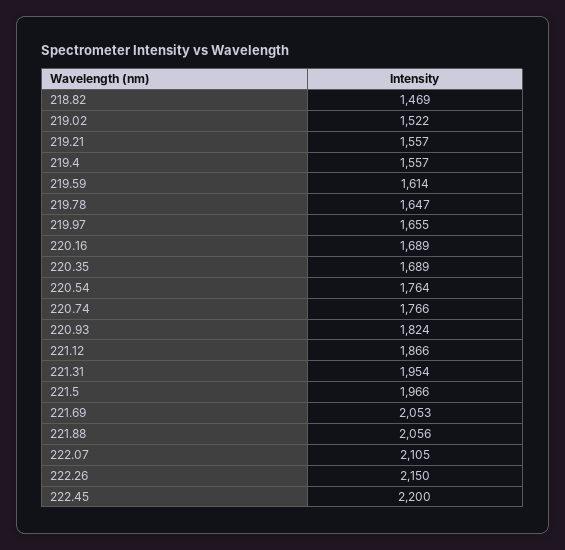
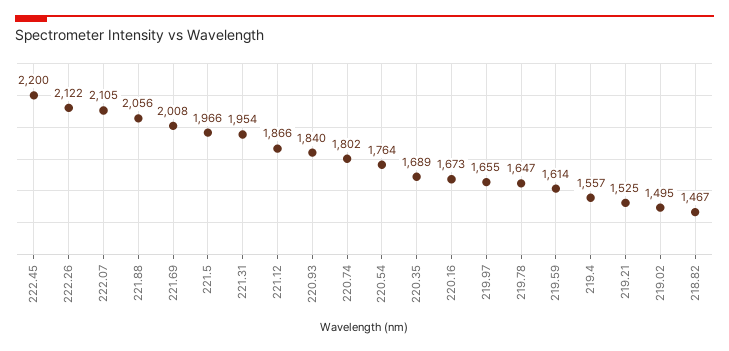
  {
-   "218.82": 1469,
+   "218.82": 1467,
-   "219.02": 1522,
+   "219.02": 1495,
-   "219.21": 1557,
+   "219.21": 1525,
    "219.4": 1557,
    "219.59": 1614,
    "219.78": 1647,
    "219.97": 1655,
-   "220.16": 1689,
+   "220.16": 1673,
    "220.35": 1689,
    "220.54": 1764,
-   "220.74": 1766,
+   "220.74": 1802,
-   "220.93": 1824,
+   "220.93": 1840,
    "221.12": 1866,
    "221.31": 1954,
    "221.5": 1966,
-   "221.69": 2053,
+   "221.69": 2008,
    "221.88": 2056,
    "222.07": 2105,
-   "222.26": 2150,
+   "222.26": 2122,
    "222.45": 2200
  }

